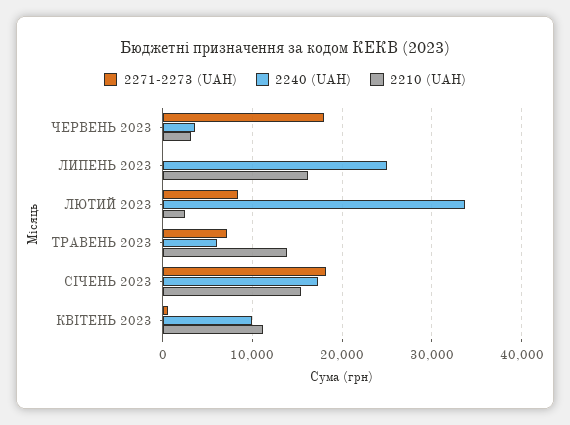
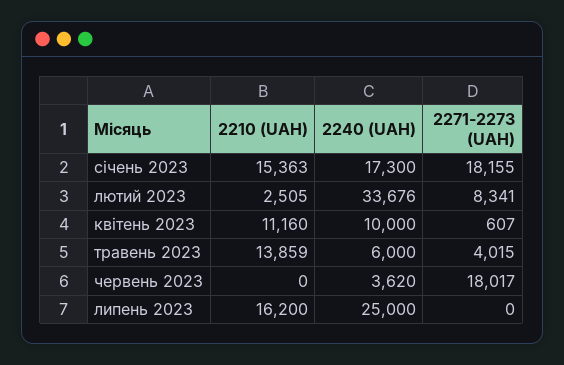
  {
    "2271-2273 (UAH)": {
      "ЧЕРВЕНЬ 2023": 18017,
      "ЛИПЕНЬ 2023": 0,
      "ЛЮТИЙ 2023": 8341,
-     "ТРАВЕНЬ 2023": 7000,
+     "ТРАВЕНЬ 2023": 4015,
      "СІЧЕНЬ 2023": 18155,
      "КВІТЕНЬ 2023": 607
    },
    "2240 (UAH)": {
      "ЧЕРВЕНЬ 2023": 3620,
      "ЛИПЕНЬ 2023": 25000,
      "ЛЮТИЙ 2023": 33676,
      "ТРАВЕНЬ 2023": 6000,
      "СІЧЕНЬ 2023": 17300,
      "КВІТЕНЬ 2023": 10000
    },
    "2210 (UAH)": {
-     "ЧЕРВЕНЬ 2023": 3000,
+     "ЧЕРВЕНЬ 2023": 0,
      "ЛИПЕНЬ 2023": 16200,
      "ЛЮТИЙ 2023": 2505,
      "ТРАВЕНЬ 2023": 13859,
      "СІЧЕНЬ 2023": 15363,
      "КВІТЕНЬ 2023": 11160
    }
  }

